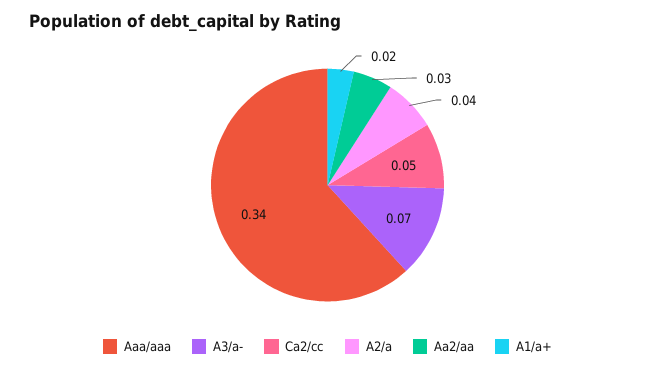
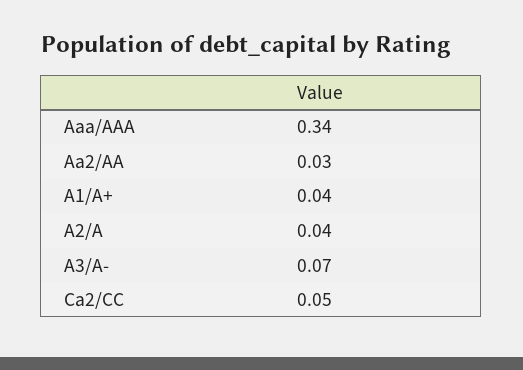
  {
    "Aaa/aaa": 0.34,
    "A3/a-": 0.07,
    "Ca2/cc": 0.05,
    "A2/a": 0.04,
    "Aa2/aa": 0.03,
-   "A1/a+": 0.02
+   "A1/a+": 0.04
  }

